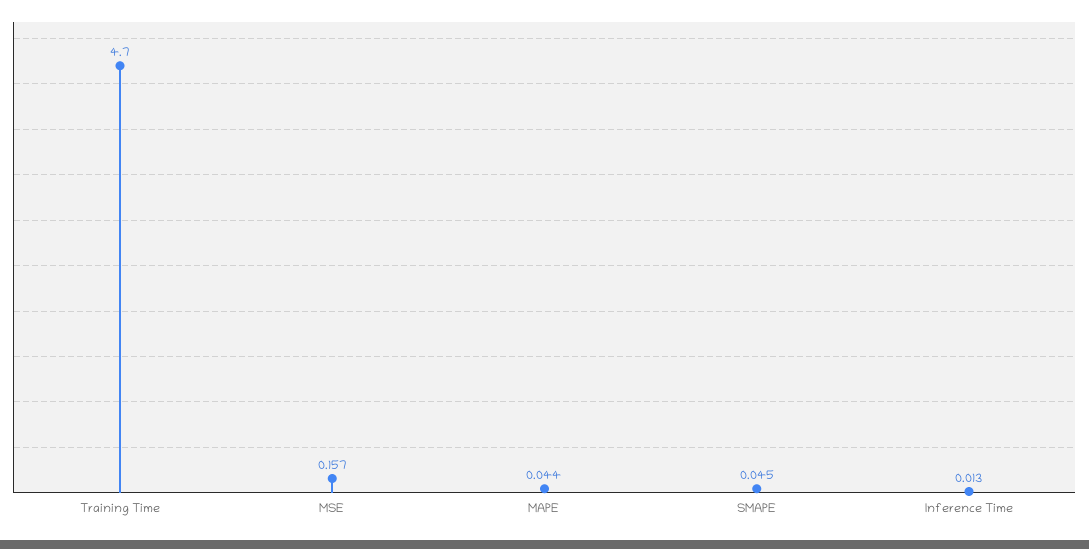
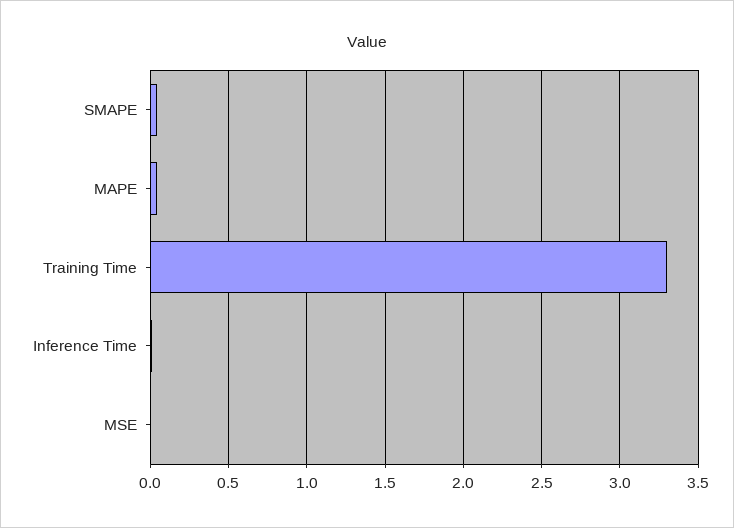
  {
-   "Training Time": 4.7,
+   "Training Time": 3.3,
-   "MSE": 0.157,
+   "MSE": 0,
    "MAPE": 0.044,
    "SMAPE": 0.045,
    "Inference Time": 0.013
  }

